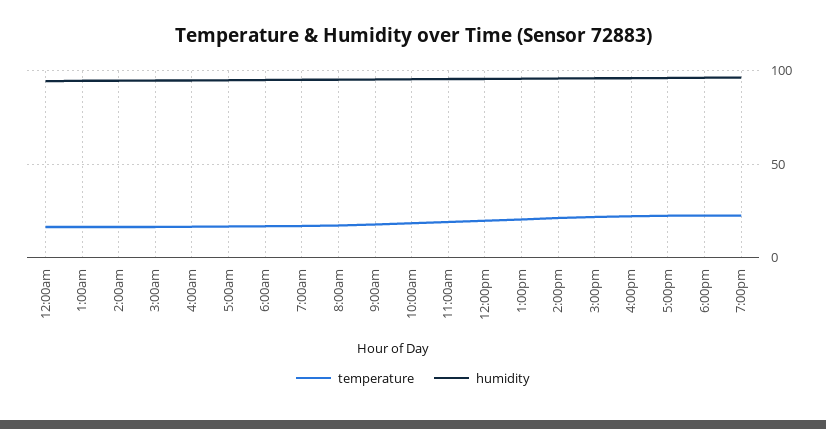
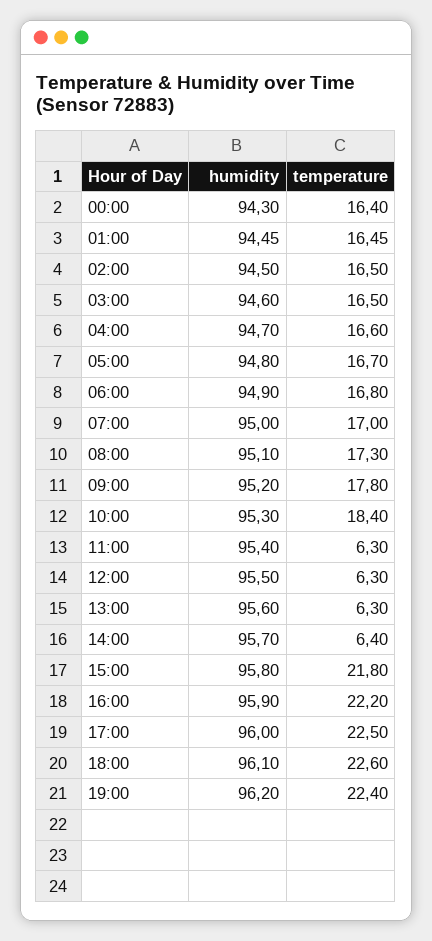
  {
    "temperature": {
      "12:00am": 16.4,
      "1:00am": 16.45,
      "2:00am": 16.5,
      "3:00am": 16.5,
      "4:00am": 16.6,
      "5:00am": 16.7,
      "6:00am": 16.8,
      "7:00am": 17,
      "8:00am": 17.3,
      "9:00am": 17.8,
      "10:00am": 18.4,
-     "11:00am": 20,
+     "11:00am": 6.3,
-     "12:00pm": 20,
+     "12:00pm": 6.3,
-     "1:00pm": 20,
+     "1:00pm": 6.3,
-     "2:00pm": 20,
+     "2:00pm": 6.4,
      "3:00pm": 21.8,
      "4:00pm": 22.2,
      "5:00pm": 22.5,
      "6:00pm": 22.6,
      "7:00pm": 22.4
    },
    "humidity": {
      "12:00am": 94.3,
      "1:00am": 94.45,
      "2:00am": 94.5,
      "3:00am": 94.6,
      "4:00am": 94.7,
      "5:00am": 94.8,
      "6:00am": 94.9,
      "7:00am": 95,
      "8:00am": 95.1,
      "9:00am": 95.2,
      "10:00am": 95.3,
      "11:00am": 95.4,
      "12:00pm": 95.5,
      "1:00pm": 95.6,
      "2:00pm": 95.7,
      "3:00pm": 95.8,
      "4:00pm": 95.9,
      "5:00pm": 96,
      "6:00pm": 96.1,
      "7:00pm": 96.2
    }
  }

